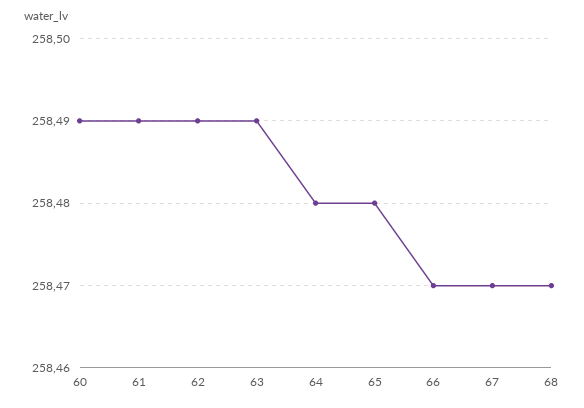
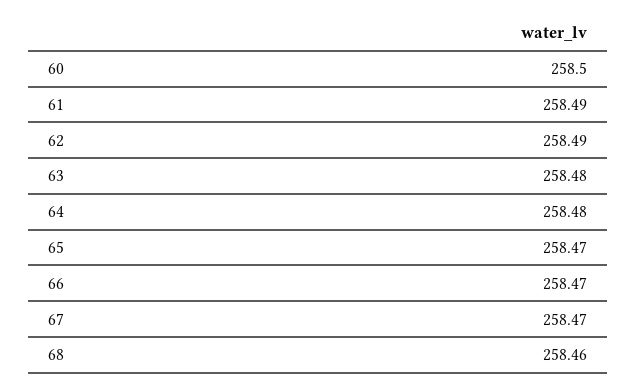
  {
-   "60": 258.49,
+   "60": 258.5,
    "61": 258.49,
    "62": 258.49,
-   "63": 258.49,
+   "63": 258.48,
    "64": 258.48,
-   "65": 258.48,
+   "65": 258.47,
    "66": 258.47,
    "67": 258.47,
-   "68": 258.47
+   "68": 258.46
  }

